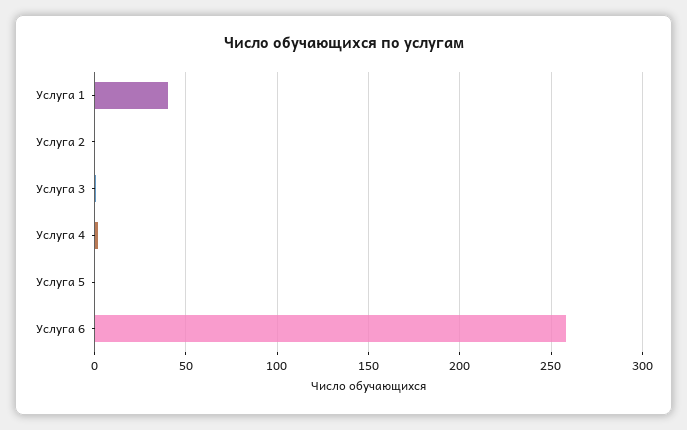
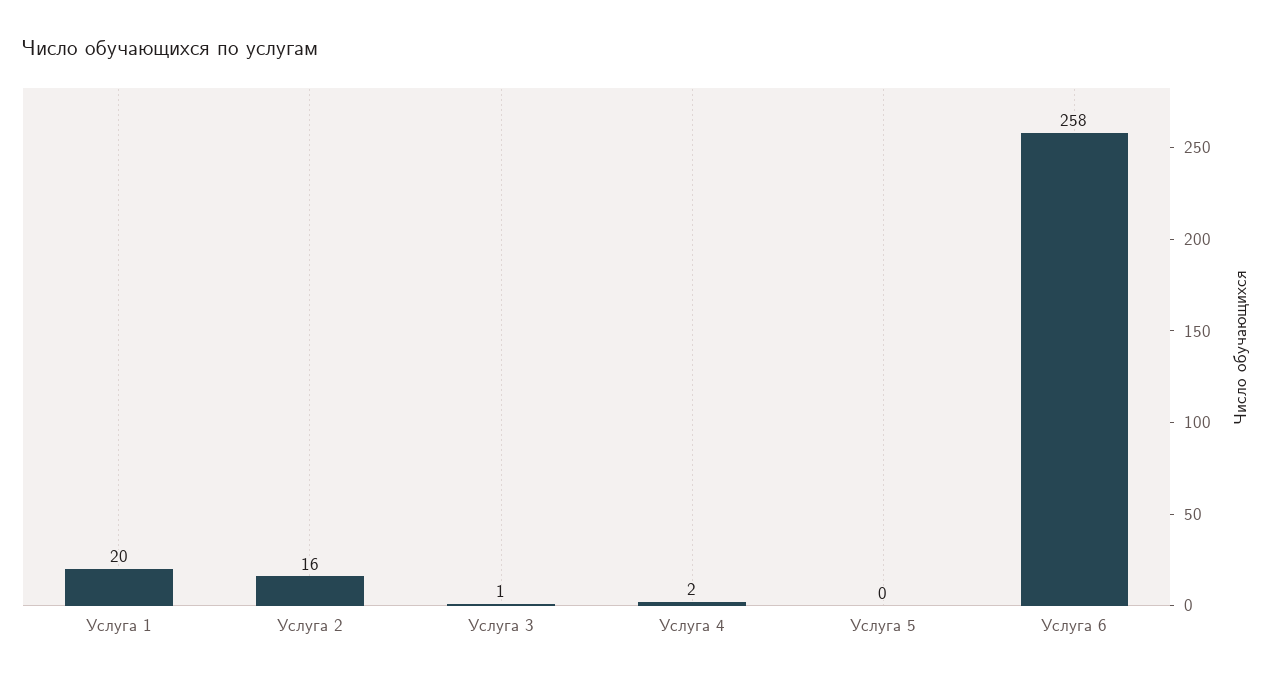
  {
-   "Услуга 1": 40,
+   "Услуга 1": 20,
-   "Услуга 2": 0,
+   "Услуга 2": 16,
    "Услуга 3": 1,
    "Услуга 4": 2,
    "Услуга 5": 0,
    "Услуга 6": 258
  }

